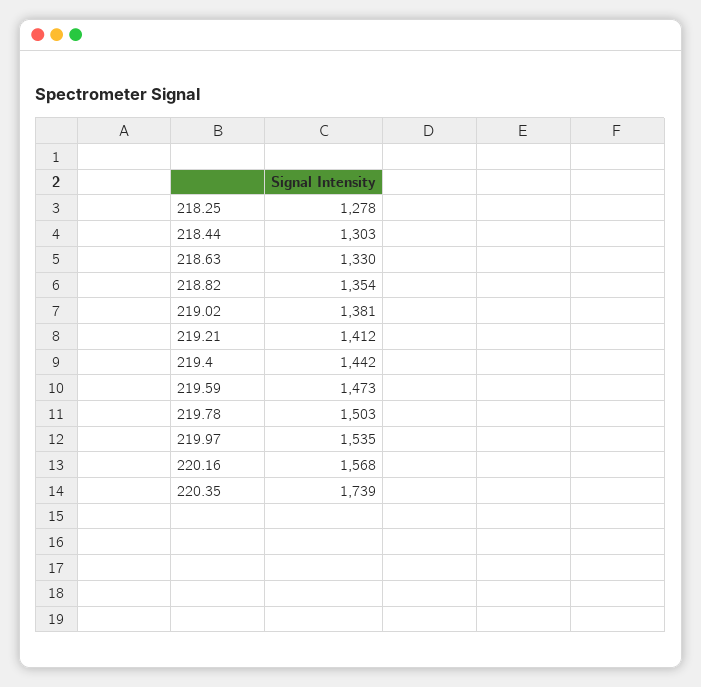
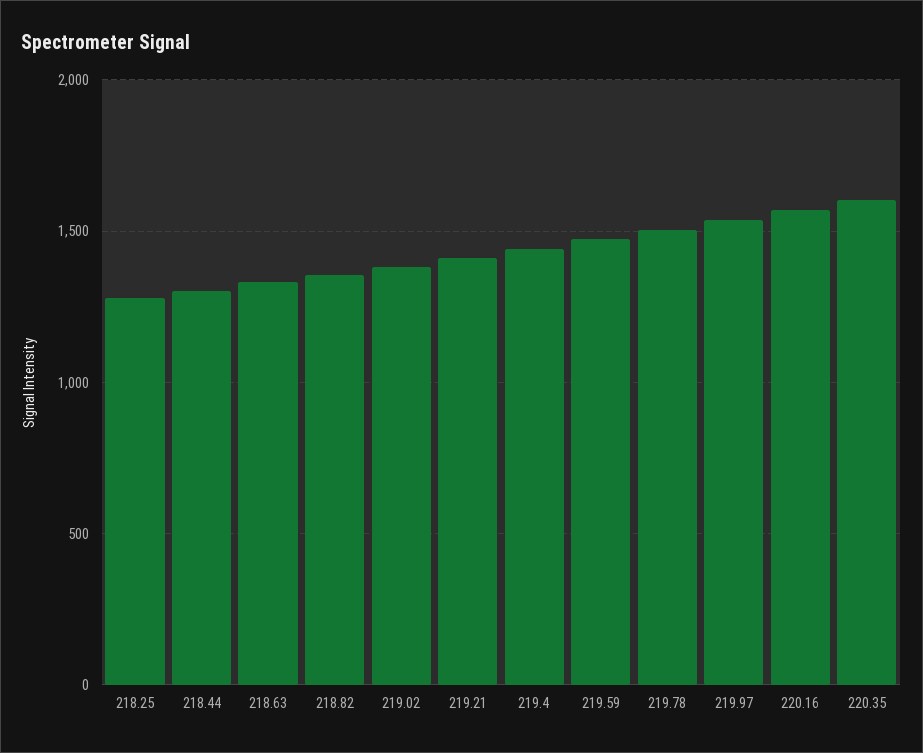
  {
    "218.25": 1278,
    "218.44": 1303,
    "218.63": 1330,
    "218.82": 1354,
    "219.02": 1381,
    "219.21": 1412,
    "219.4": 1442,
    "219.59": 1473,
    "219.78": 1503,
    "219.97": 1535,
    "220.16": 1568,
-   "220.35": 1739
+   "220.35": 1600
  }

